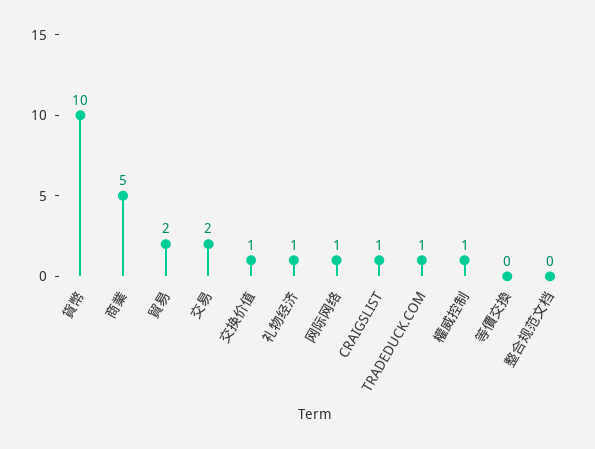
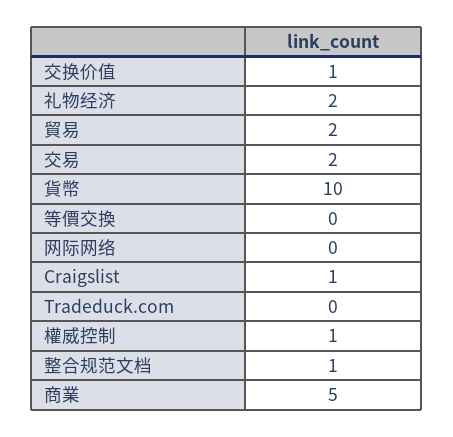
  {
    "貨幣": 10,
    "商業": 5,
    "貿易": 2,
    "交易": 2,
    "交换价值": 1,
-   "礼物经济": 1,
+   "礼物经济": 2,
-   "网际网络": 1,
+   "网际网络": 0,
    "CRAIGSLIST": 1,
-   "TRADEDUCK.COM": 1,
+   "TRADEDUCK.COM": 0,
    "權威控制": 1,
    "等價交換": 0,
-   "整合规范文档": 0
+   "整合规范文档": 1
  }

